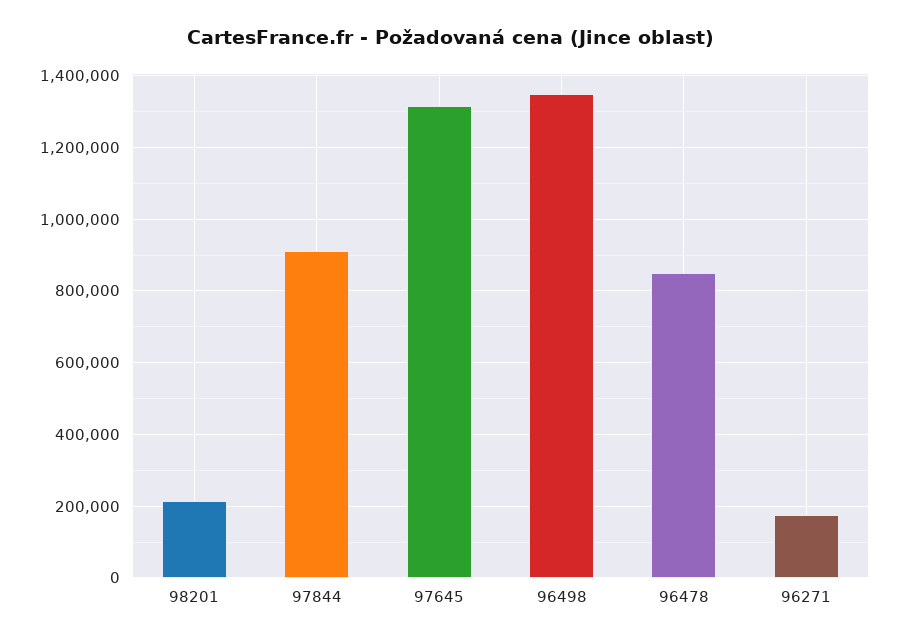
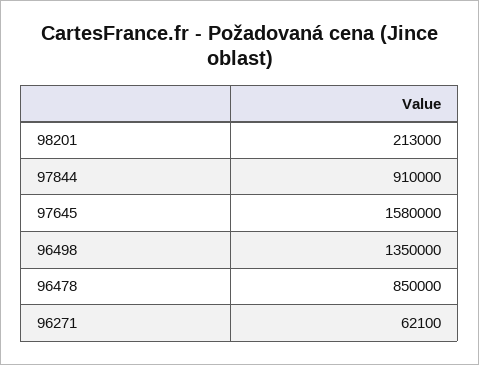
  {
    "98201": 213000,
    "97844": 910000,
-   "97645": 1320000,
+   "97645": 1580000,
    "96498": 1350000,
    "96478": 850000,
-   "96271": 180000
+   "96271": 62100
  }

